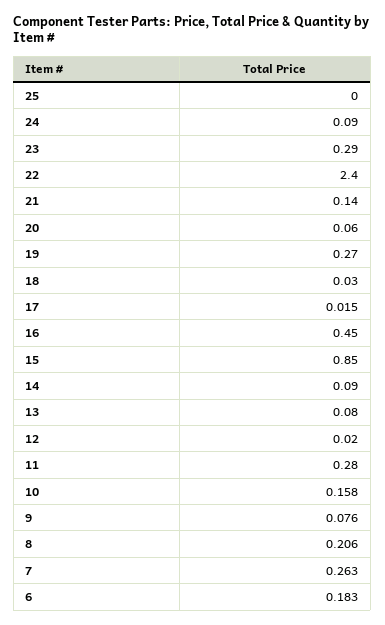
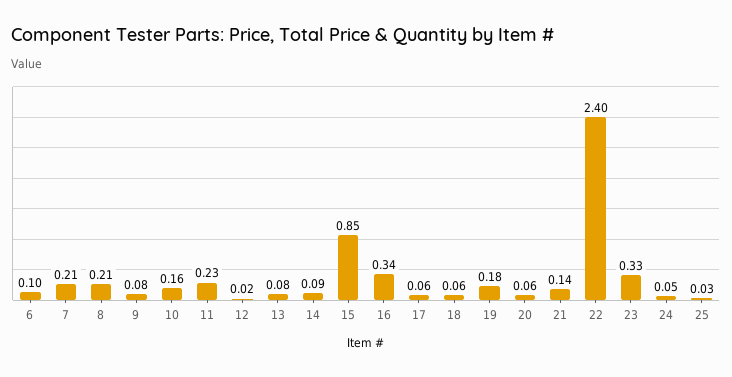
  {
-   "25": 0,
+   "25": 0.03,
-   "24": 0.09,
+   "24": 0.05,
-   "23": 0.29,
+   "23": 0.33,
    "22": 2.4,
    "21": 0.14,
    "20": 0.06,
-   "19": 0.27,
+   "19": 0.18,
-   "18": 0.03,
+   "18": 0.06,
-   "17": 0.015,
+   "17": 0.06,
-   "16": 0.45,
+   "16": 0.34,
    "15": 0.85,
    "14": 0.09,
    "13": 0.08,
    "12": 0.02,
-   "11": 0.28,
+   "11": 0.23,
    "10": 0.158,
    "9": 0.076,
    "8": 0.206,
-   "7": 0.263,
+   "7": 0.21,
-   "6": 0.183
+   "6": 0.1
  }

